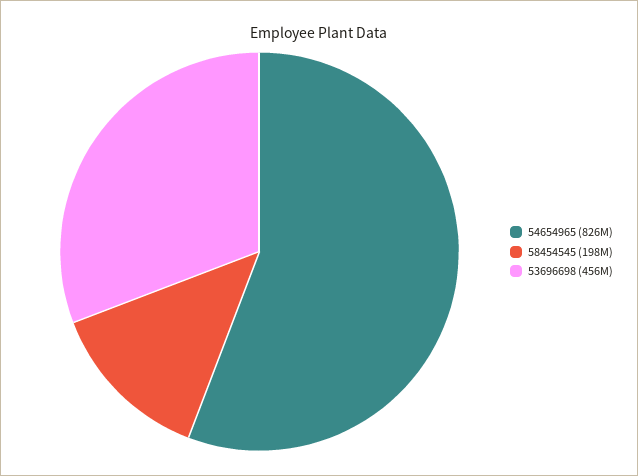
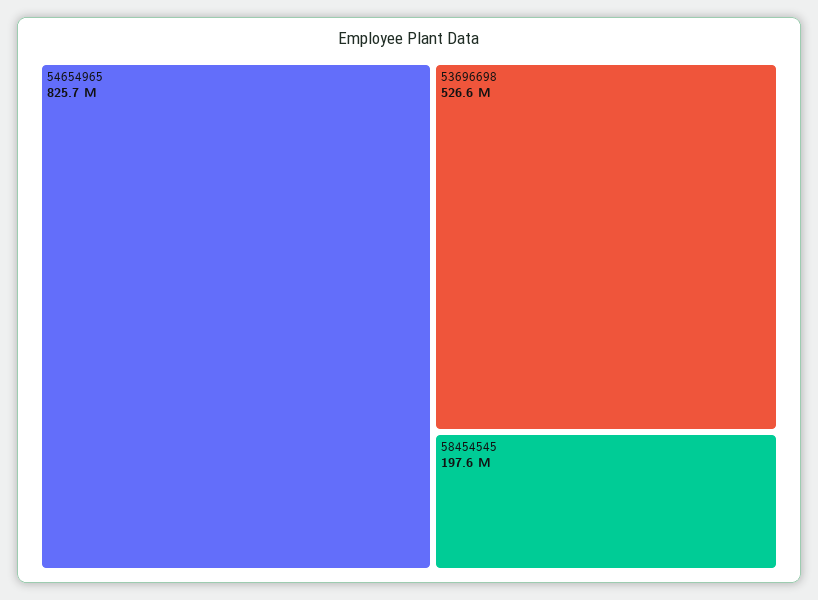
  {
    "54654965": 825700000,
    "58454545": 197600000,
-   "53696698": 456000000
+   "53696698": 526600000
  }

